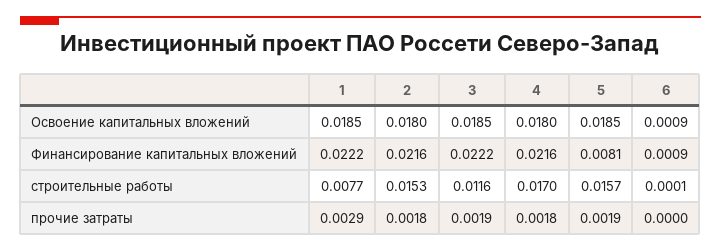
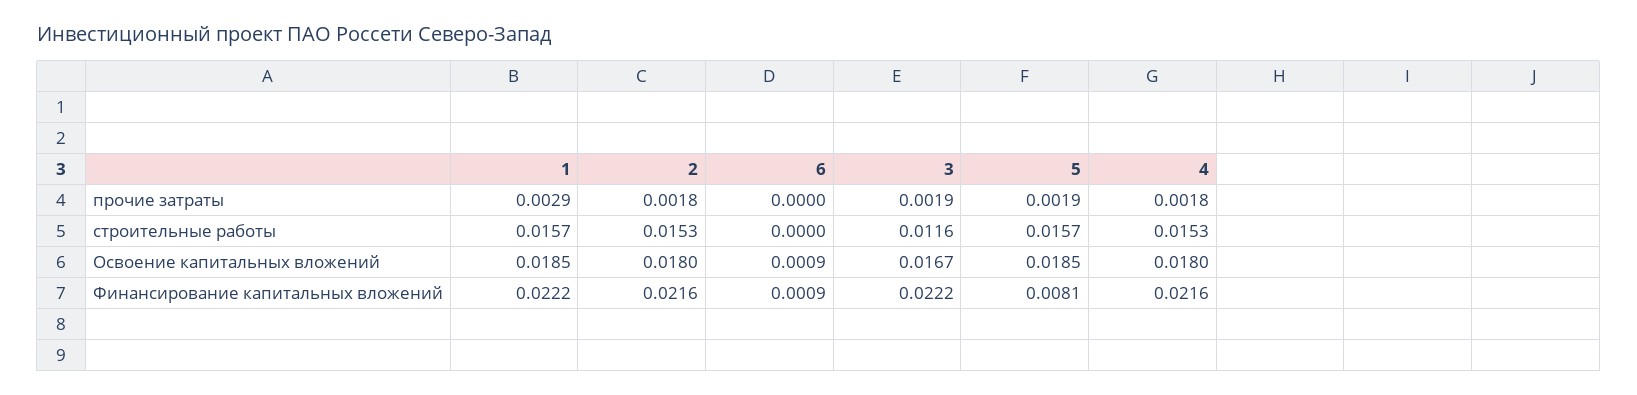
  {
    "1": {
      "Освоение капитальных вложений": 0.0185,
      "Финансирование капитальных вложений": 0.0222,
-     "строительные работы": 0.0077,
+     "строительные работы": 0.0157,
      "прочие затраты": 0.0029
    },
    "2": {
      "Освоение капитальных вложений": 0.018,
      "Финансирование капитальных вложений": 0.0216,
      "строительные работы": 0.0153,
      "прочие затраты": 0.0018
    },
    "3": {
-     "Освоение капитальных вложений": 0.0185,
+     "Освоение капитальных вложений": 0.0167,
      "Финансирование капитальных вложений": 0.0222,
      "строительные работы": 0.0116,
      "прочие затраты": 0.0019
    },
    "4": {
      "Освоение капитальных вложений": 0.018,
      "Финансирование капитальных вложений": 0.0216,
-     "строительные работы": 0.017,
+     "строительные работы": 0.0153,
      "прочие затраты": 0.0018
    },
    "5": {
      "Освоение капитальных вложений": 0.0185,
      "Финансирование капитальных вложений": 0.0081,
      "строительные работы": 0.0157,
      "прочие затраты": 0.0019
    },
    "6": {
      "Освоение капитальных вложений": 0.0009,
      "Финансирование капитальных вложений": 0.0009,
-     "строительные работы": 0.0001,
+     "строительные работы": 0,
      "прочие затраты": 0
    }
  }

